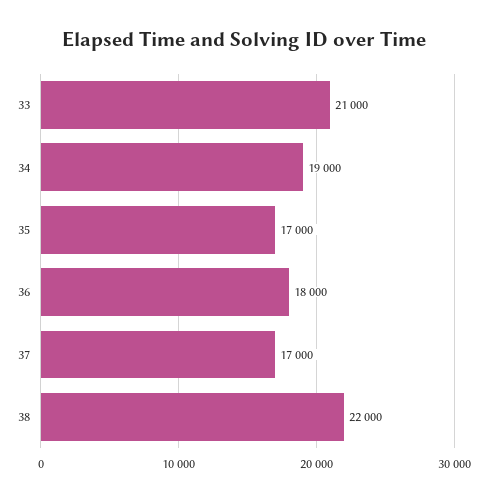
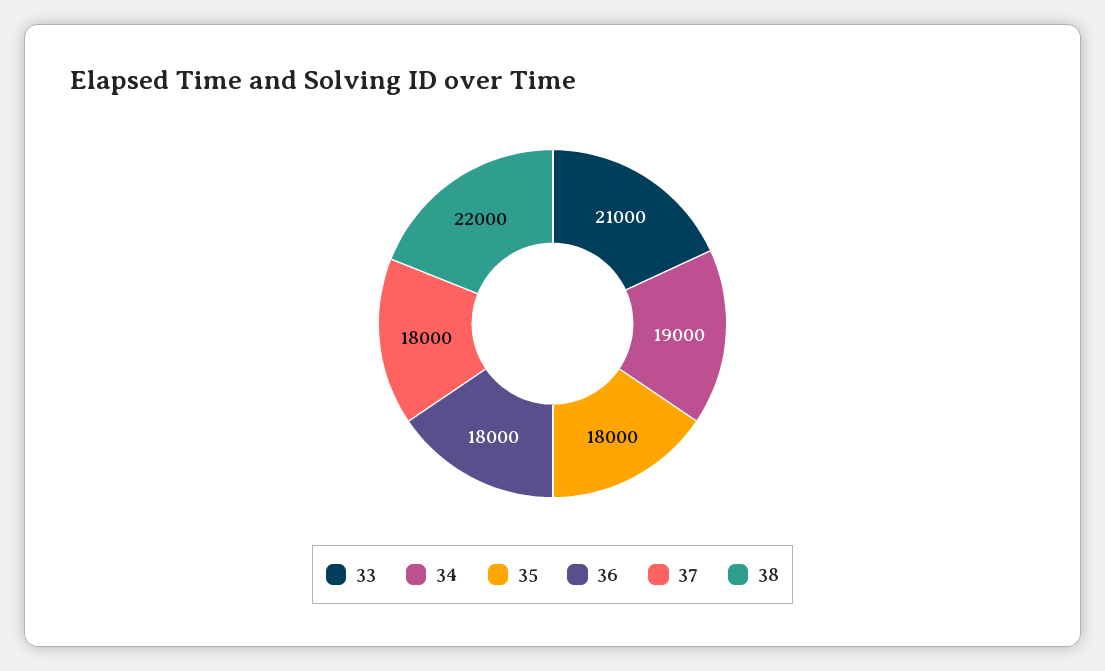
  {
    "33": 21000,
    "34": 19000,
-   "35": 17000,
+   "35": 18000,
    "36": 18000,
-   "37": 17000,
+   "37": 18000,
    "38": 22000
  }

